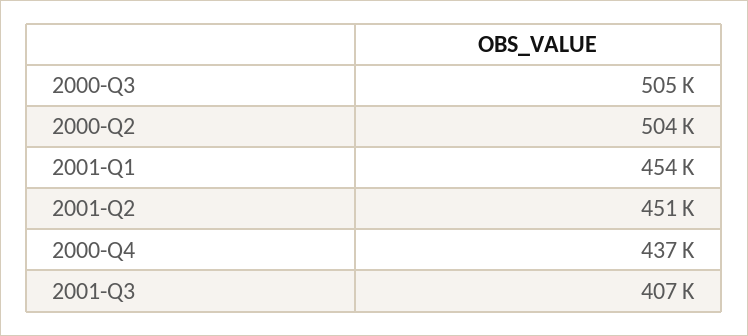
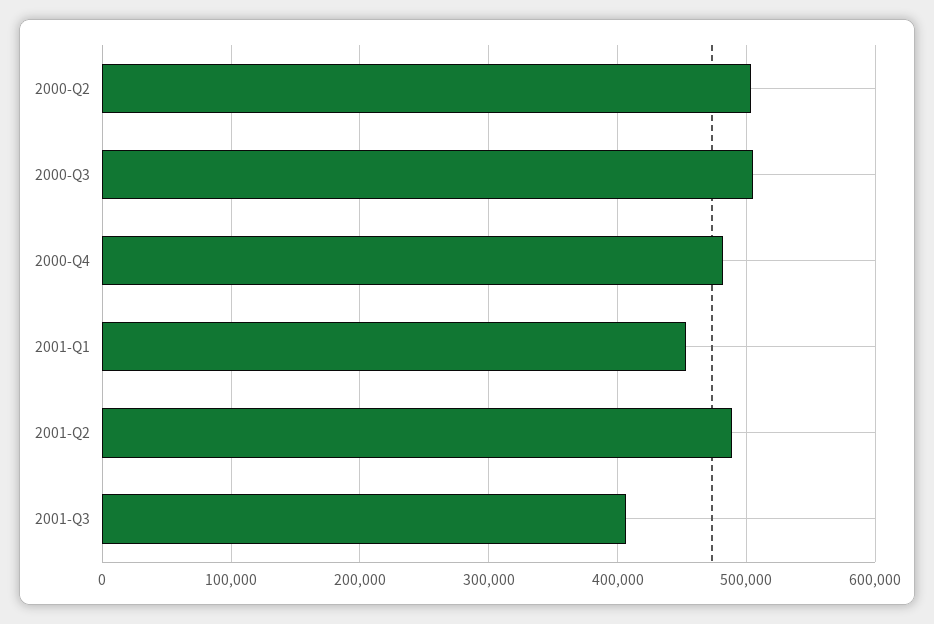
  {
    "2000-Q3": 505000,
    "2000-Q2": 504000,
    "2001-Q1": 454000,
-   "2001-Q2": 451000,
+   "2001-Q2": 490000,
-   "2000-Q4": 437000,
+   "2000-Q4": 480000,
    "2001-Q3": 407000
  }

